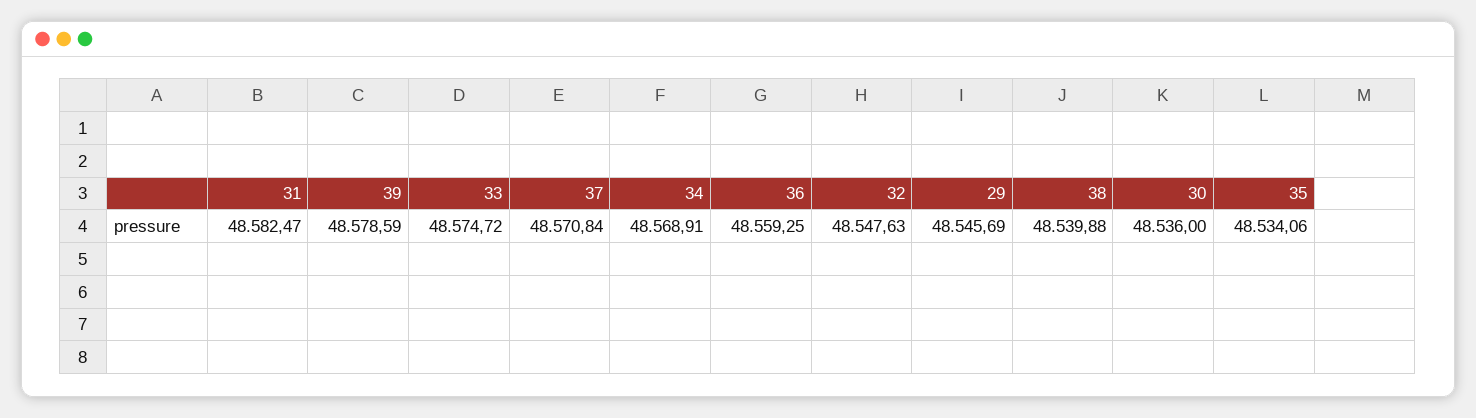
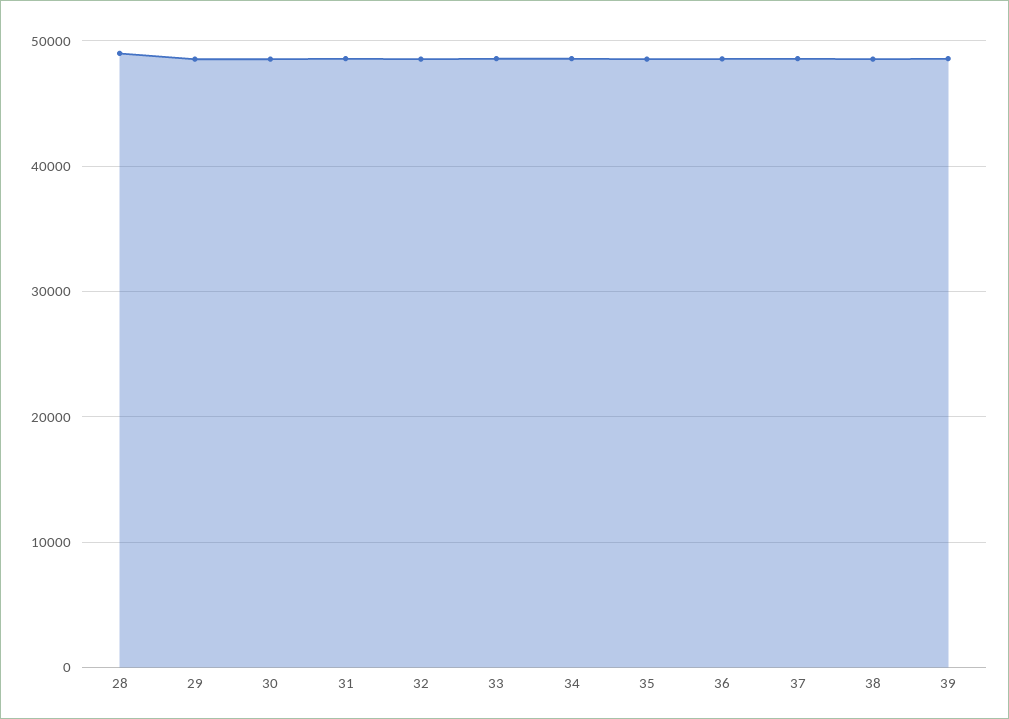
  {
    "31": 48582.47,
    "39": 48578.59,
    "33": 48574.72,
    "37": 48570.84,
    "34": 48568.91,
    "36": 48559.25,
    "32": 48547.63,
    "29": 48545.69,
    "38": 48539.88,
    "30": 48536,
-   "35": 48534.06
+   "35": 48534.06,
+   "28": 49000
  }

